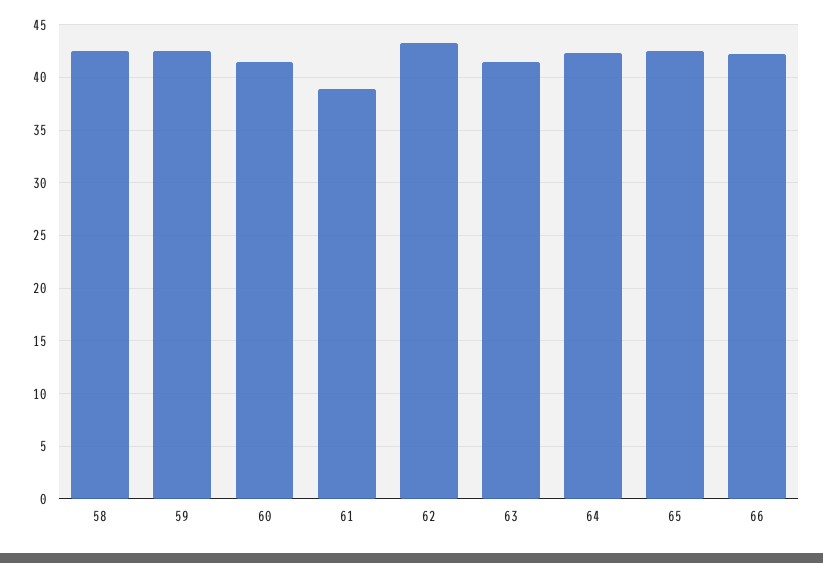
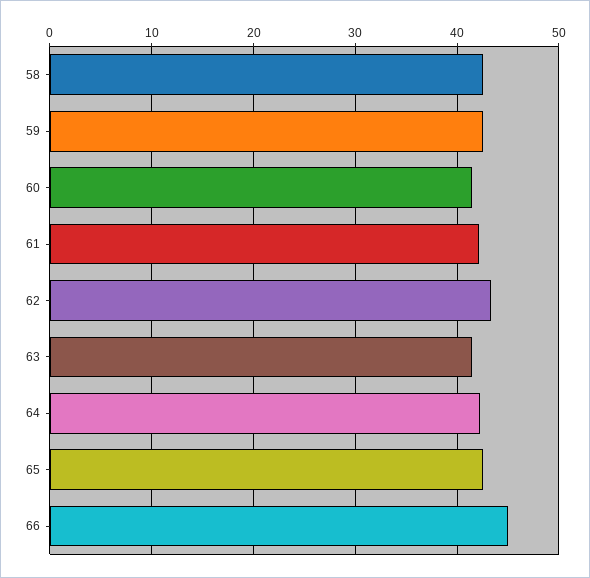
  {
    "58": 43,
    "59": 43,
    "60": 42,
-   "61": 39,
+   "61": 42,
    "62": 43,
    "63": 42,
    "64": 42,
    "65": 43,
-   "66": 42
+   "66": 45
  }

